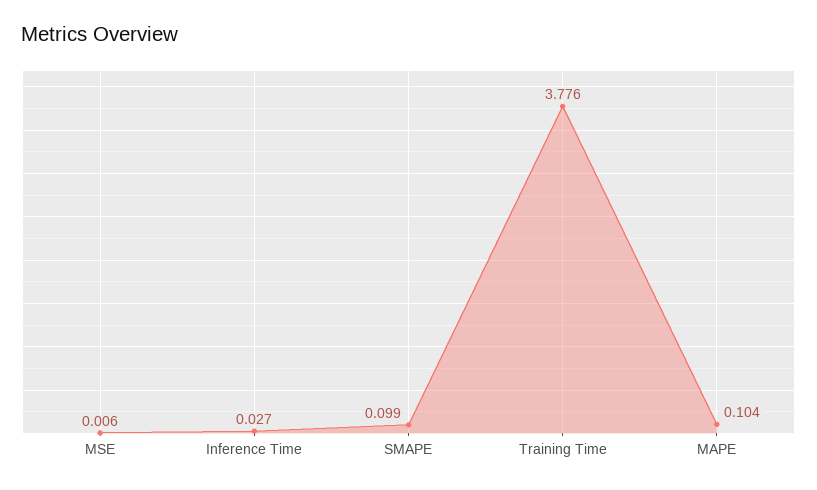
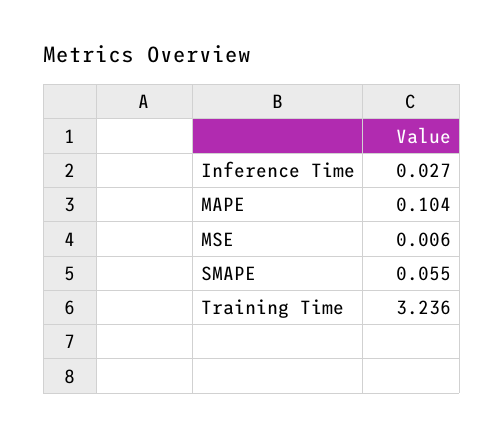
  {
    "MSE": 0.006,
    "Inference Time": 0.027,
-   "SMAPE": 0.099,
+   "SMAPE": 0.055,
-   "Training Time": 3.776,
+   "Training Time": 3.236,
    "MAPE": 0.104
  }

